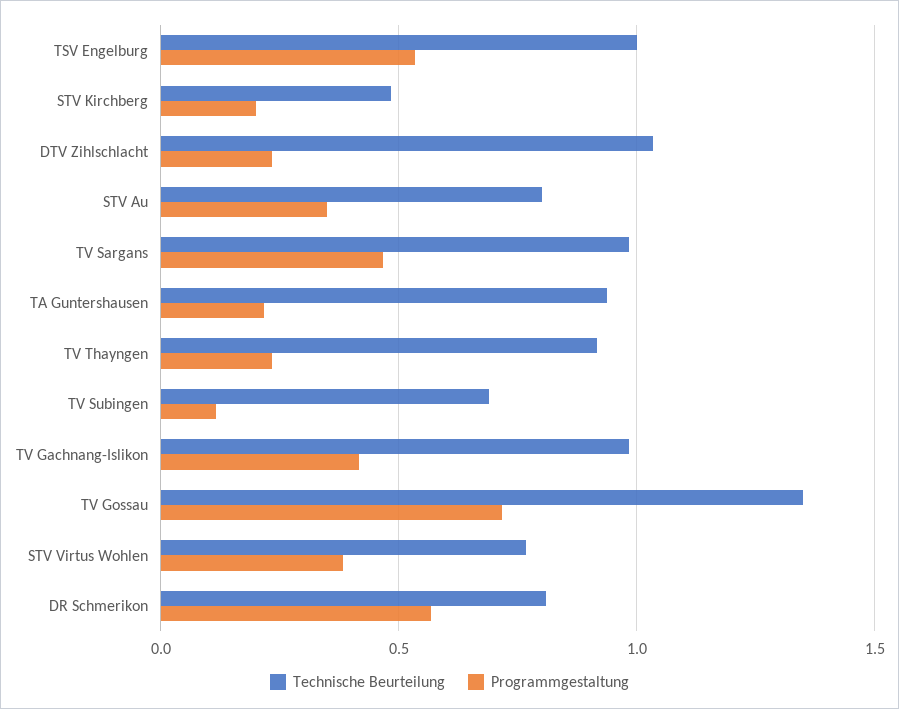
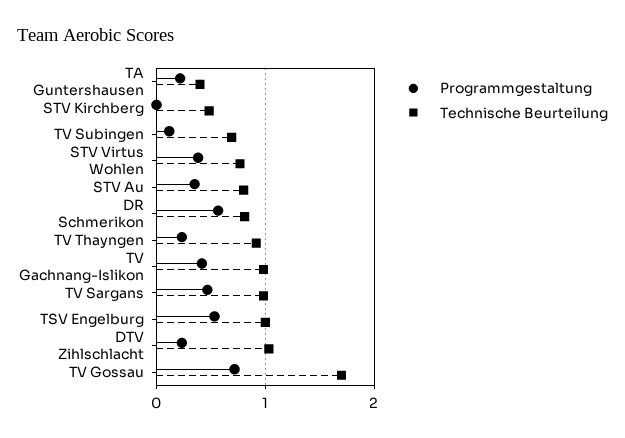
  {
    "Technische Beurteilung": {
      "TSV Engelburg": 1,
      "STV Kirchberg": 0.5,
      "DTV Zihlschlacht": 1.05,
      "STV Au": 0.8,
      "TV Sargans": 1,
-     "TA Guntershausen": 0.95,
+     "TA Guntershausen": 0.4,
      "TV Thayngen": 0.9,
      "TV Subingen": 0.7,
      "TV Gachnang-Islikon": 1,
-     "TV Gossau": 1.35,
+     "TV Gossau": 1.7,
      "STV Virtus Wohlen": 0.75,
      "DR Schmerikon": 0.8
    },
    "Programmgestaltung": {
      "TSV Engelburg": 0.55,
-     "STV Kirchberg": 0.2,
+     "STV Kirchberg": 0,
      "DTV Zihlschlacht": 0.25,
      "STV Au": 0.35,
      "TV Sargans": 0.45,
      "TA Guntershausen": 0.2,
      "TV Thayngen": 0.25,
      "TV Subingen": 0.1,
      "TV Gachnang-Islikon": 0.4,
      "TV Gossau": 0.7,
      "STV Virtus Wohlen": 0.4,
      "DR Schmerikon": 0.55
    }
  }

